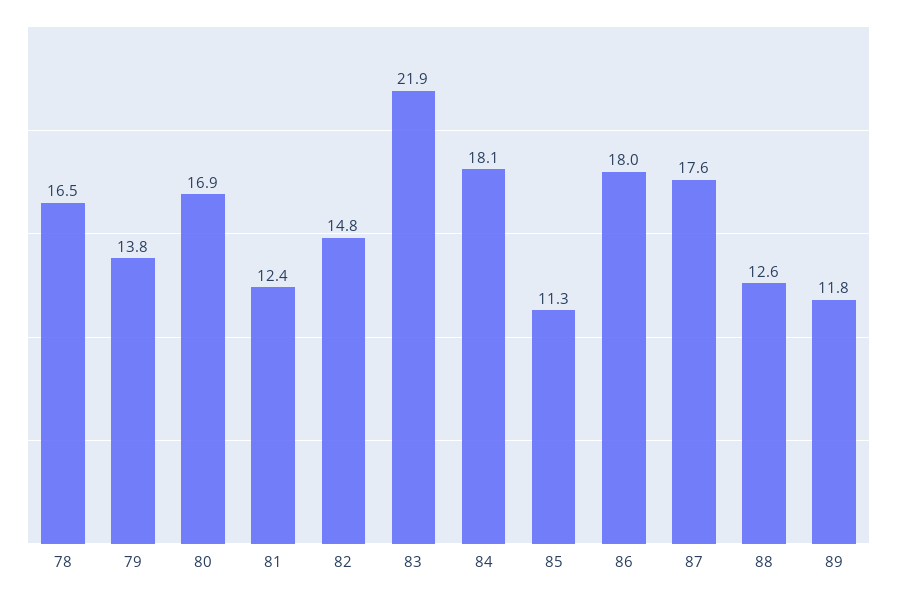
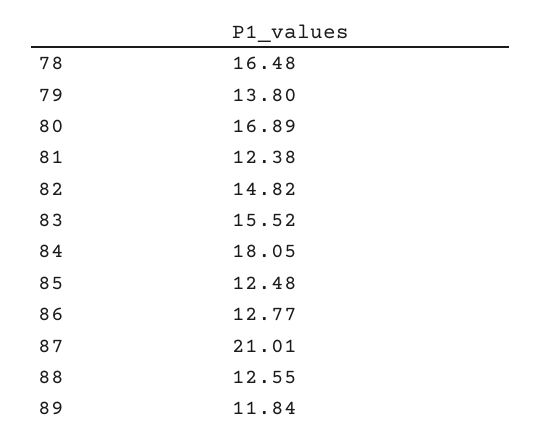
  {
    "78": 16.48,
    "79": 13.8,
    "80": 16.89,
    "81": 12.38,
    "82": 14.82,
-   "83": 21.9,
+   "83": 15.52,
    "84": 18.05,
-   "85": 11.3,
+   "85": 12.48,
-   "86": 18,
+   "86": 12.77,
-   "87": 17.6,
+   "87": 21.01,
    "88": 12.55,
    "89": 11.84
  }

